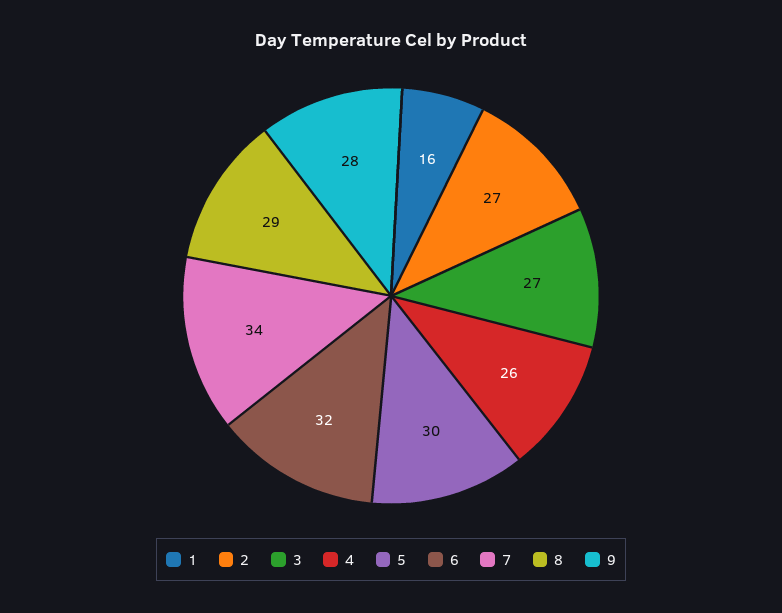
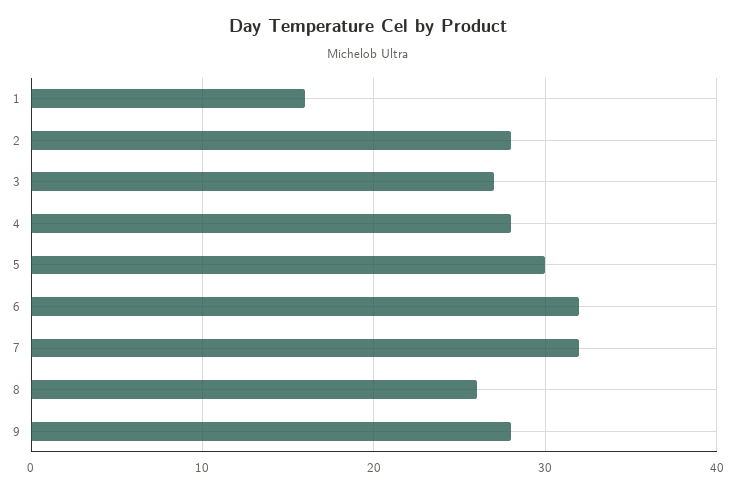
  {
    "1": 16,
-   "2": 27,
+   "2": 28,
    "3": 27,
-   "4": 26,
+   "4": 28,
    "5": 30,
    "6": 32,
-   "7": 34,
+   "7": 32,
-   "8": 29,
+   "8": 26,
    "9": 28
  }

